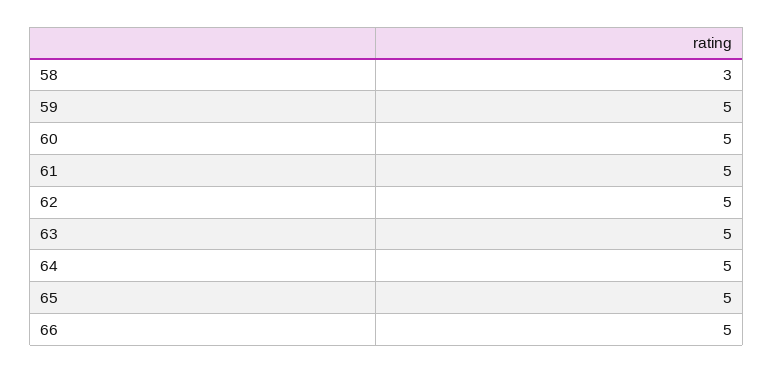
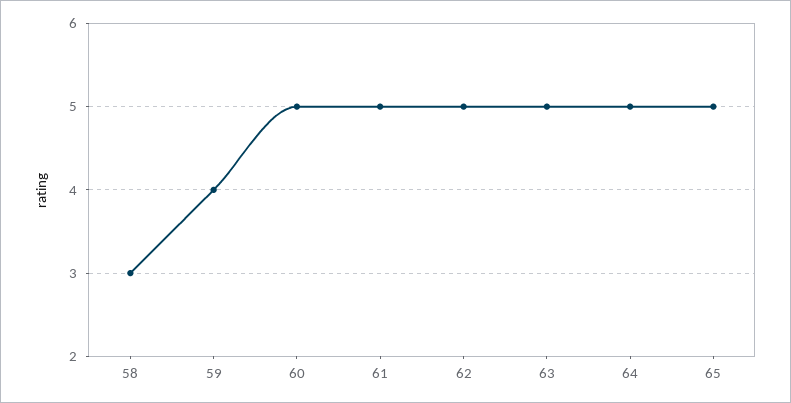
  {
    "58": 3,
-   "59": 5,
+   "59": 4,
    "60": 5,
    "61": 5,
    "62": 5,
    "63": 5,
    "64": 5,
-   "65": 5,
+   "65": 5
-   "66": 5
  }

